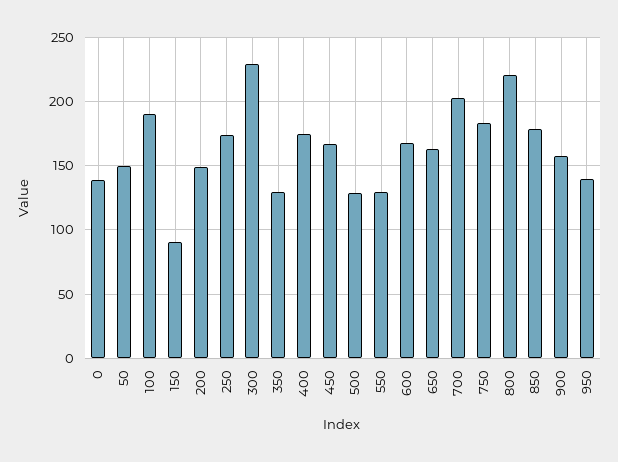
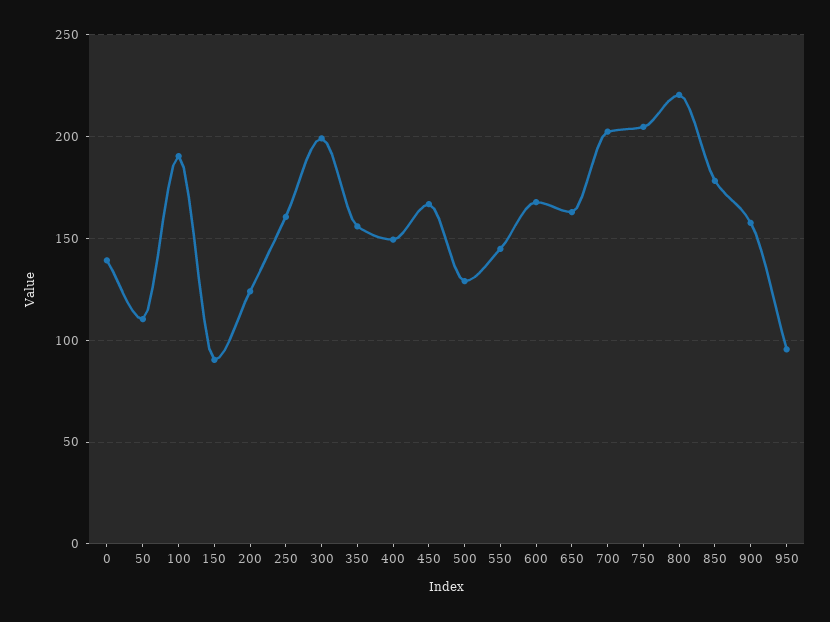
  {
    "0": 140,
-   "50": 150,
+   "50": 110,
    "100": 190,
    "150": 90,
-   "200": 150,
+   "200": 125,
-   "250": 175,
+   "250": 160,
-   "300": 230,
+   "300": 200,
-   "350": 130,
+   "350": 155,
-   "400": 175,
+   "400": 150,
    "450": 165,
    "500": 130,
-   "550": 130,
+   "550": 145,
    "600": 170,
    "650": 165,
    "700": 205,
-   "750": 185,
+   "750": 205,
    "800": 220,
    "850": 180,
    "900": 160,
-   "950": 140
+   "950": 95
  }

